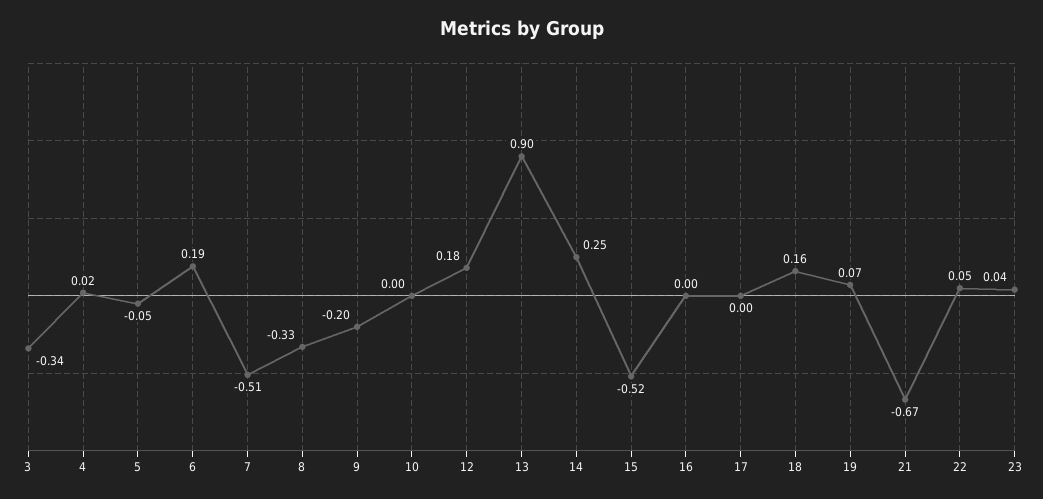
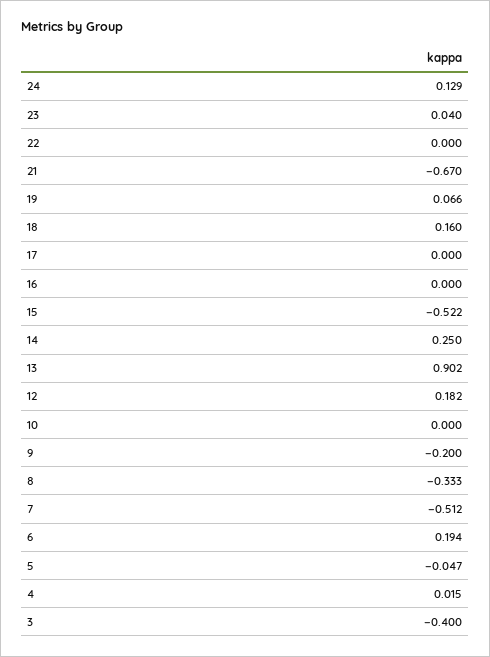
  {
-   "3": -0.34,
+   "3": -0.4,
    "4": 0.015,
    "5": -0.047,
    "6": 0.194,
    "7": -0.512,
    "8": -0.333,
    "9": -0.2,
    "10": 0,
    "12": 0.182,
    "13": 0.902,
    "14": 0.25,
    "15": -0.522,
    "16": 0,
    "17": 0,
    "18": 0.16,
    "19": 0.066,
    "21": -0.67,
-   "22": 0.05,
+   "22": 0,
-   "23": 0.04
+   "23": 0.04,
+   "24": 0.129
  }

